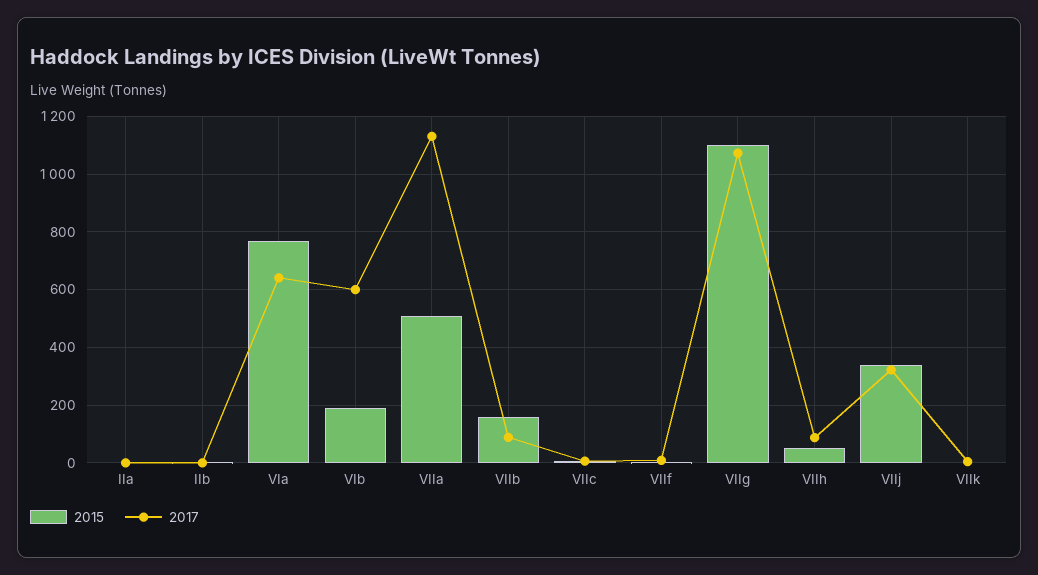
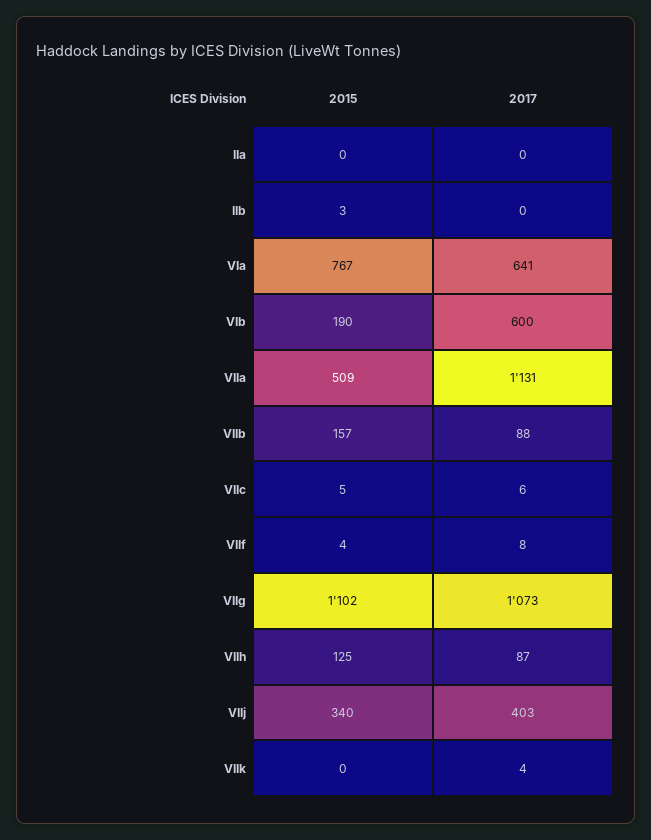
  {
    "2015": {
      "IIa": 0,
      "IIb": 3,
      "VIa": 767,
      "VIb": 190,
      "VIIa": 509,
      "VIIb": 157,
      "VIIc": 5,
      "VIIf": 4,
      "VIIg": 1102,
-     "VIIh": 50,
+     "VIIh": 125,
      "VIIj": 340,
      "VIIk": 0
    },
    "2017": {
      "IIa": 0,
      "IIb": 0,
      "VIa": 641,
      "VIb": 600,
      "VIIa": 1131,
      "VIIb": 88,
      "VIIc": 6,
      "VIIf": 8,
      "VIIg": 1073,
      "VIIh": 87,
-     "VIIj": 325,
+     "VIIj": 403,
      "VIIk": 4
    }
  }

